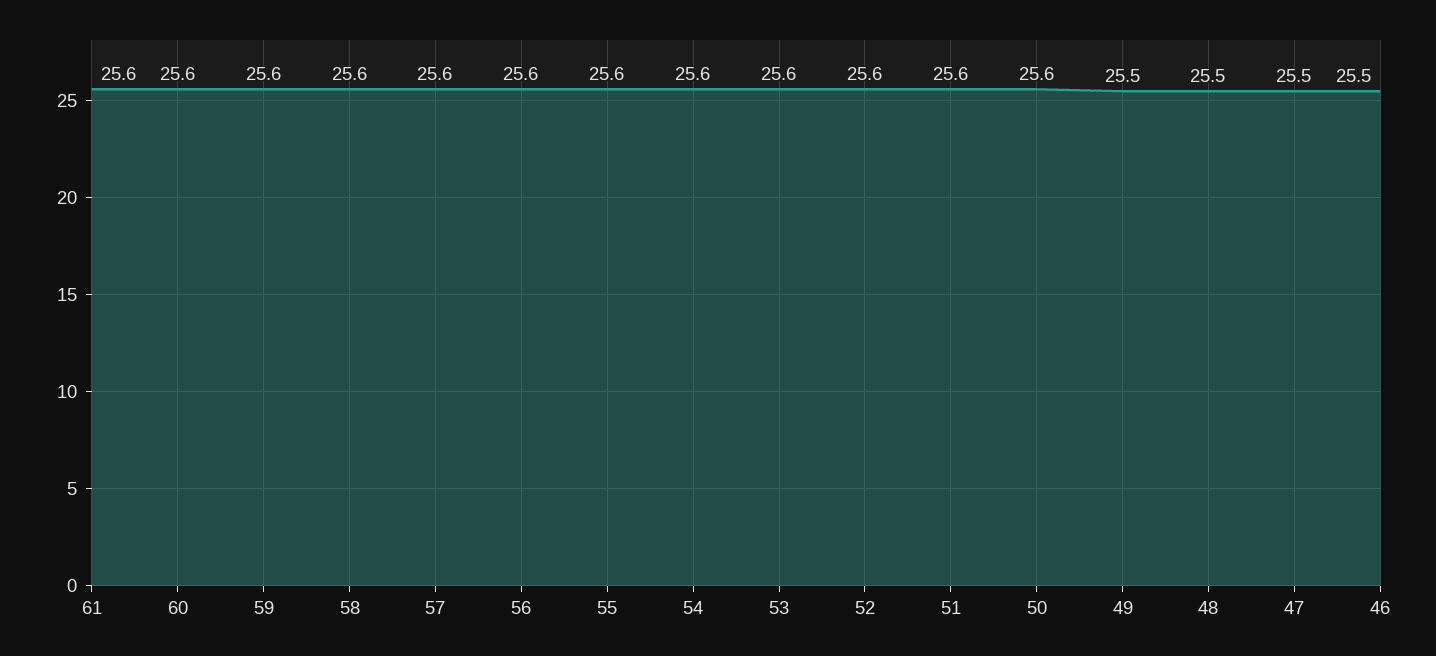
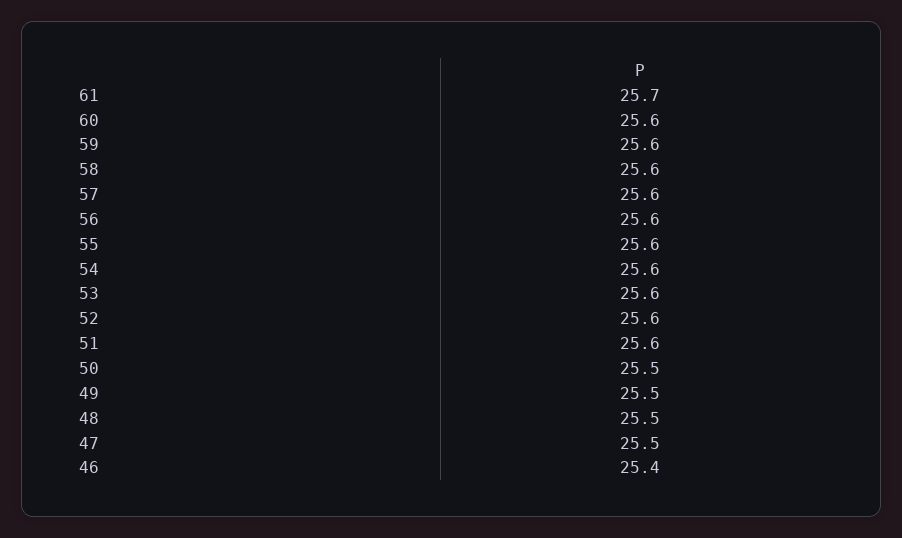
  {
-   "61": 25.6,
+   "61": 25.7,
    "60": 25.6,
    "59": 25.6,
    "58": 25.6,
    "57": 25.6,
    "56": 25.6,
    "55": 25.6,
    "54": 25.6,
    "53": 25.6,
    "52": 25.6,
    "51": 25.6,
-   "50": 25.6,
+   "50": 25.5,
    "49": 25.5,
    "48": 25.5,
    "47": 25.5,
-   "46": 25.5
+   "46": 25.4
  }

